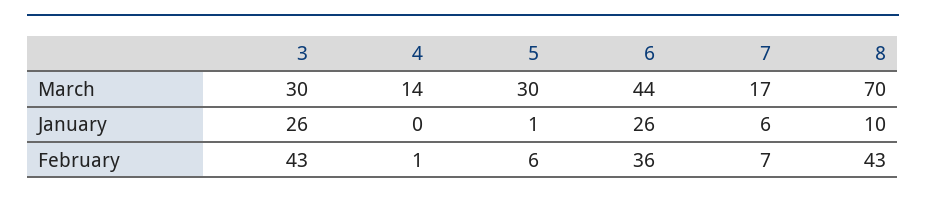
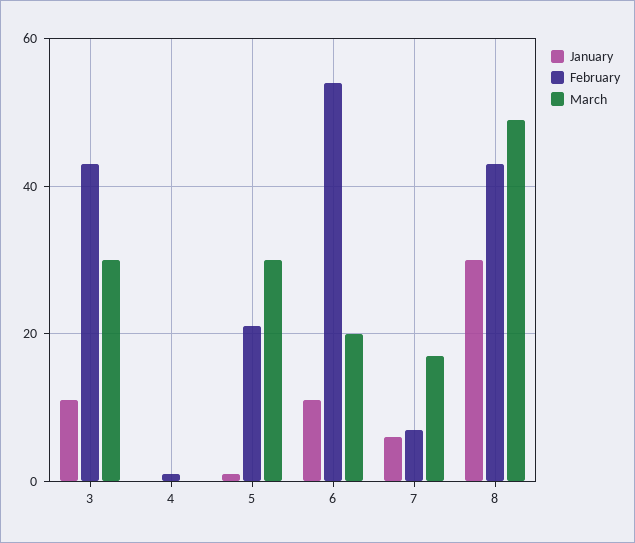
  {
    "March": {
      "3": 30,
-     "4": 14,
+     "4": 0,
      "5": 30,
-     "6": 44,
+     "6": 20,
      "7": 17,
-     "8": 70
+     "8": 50
    },
    "January": {
-     "3": 26,
+     "3": 10,
      "4": 0,
      "5": 1,
-     "6": 26,
+     "6": 10,
      "7": 6,
-     "8": 10
+     "8": 30
    },
    "February": {
      "3": 43,
      "4": 1,
-     "5": 6,
+     "5": 20,
-     "6": 36,
+     "6": 55,
      "7": 7,
      "8": 43
    }
  }

